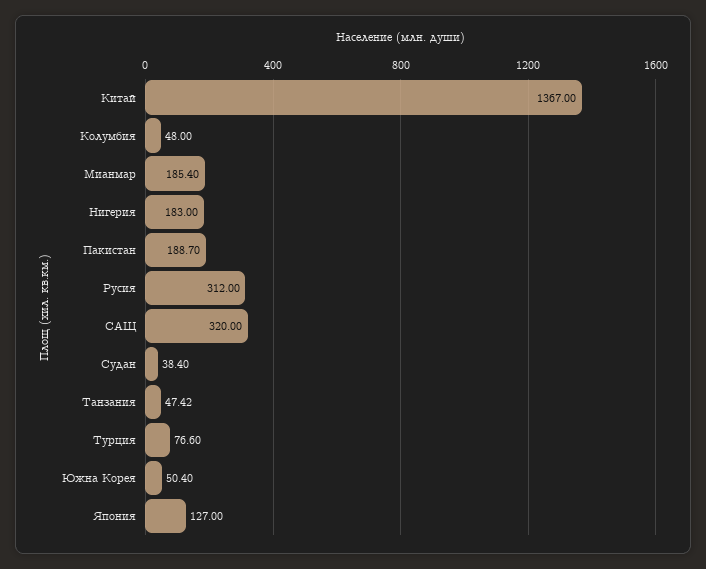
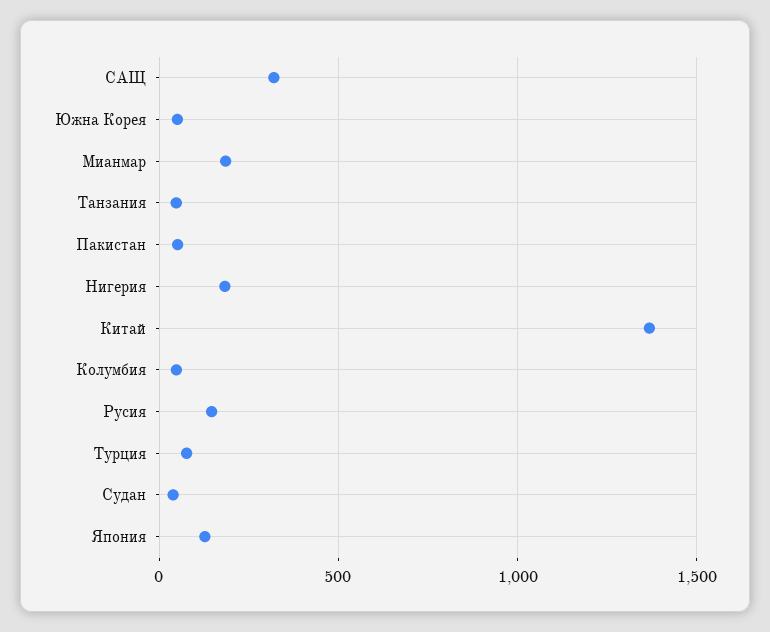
  {
    "Китай": 1367,
    "Колумбия": 48,
    "Мианмар": 185.4,
    "Нигерия": 183,
-   "Пакистан": 188.7,
+   "Пакистан": 50,
-   "Русия": 312,
+   "Русия": 150,
    "САЩ": 320,
    "Судан": 38.4,
    "Танзания": 47.42,
    "Турция": 76.6,
    "Южна Корея": 50.4,
    "Япония": 127
  }

